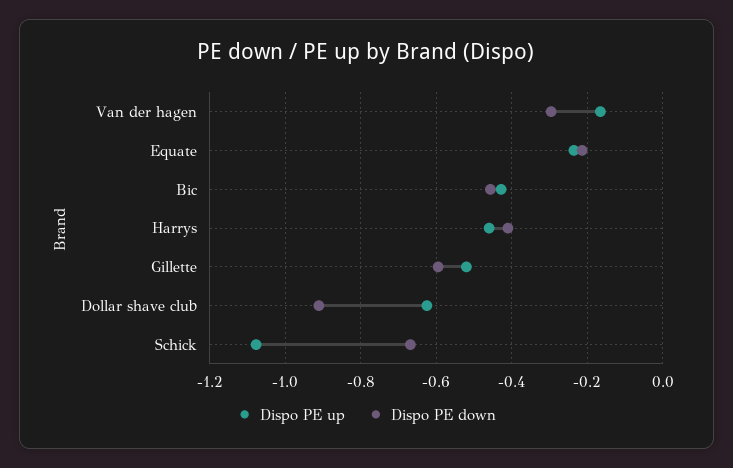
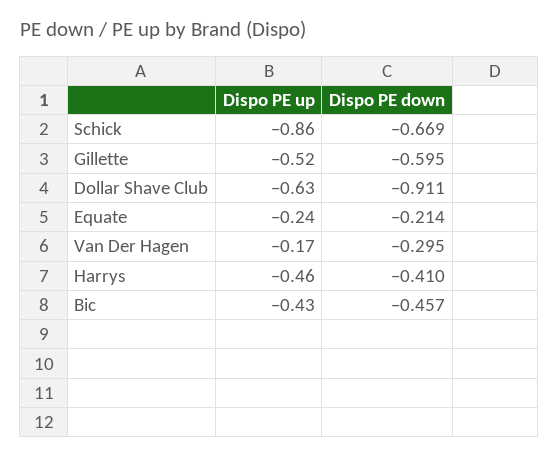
  {
    "Dispo PE up": {
      "Van der hagen": -0.17,
      "Equate": -0.24,
      "Bic": -0.43,
      "Harrys": -0.46,
      "Gillette": -0.52,
      "Dollar shave club": -0.63,
-     "Schick": -1.08
+     "Schick": -0.86
    },
    "Dispo PE down": {
      "Van der hagen": -0.295,
      "Equate": -0.214,
      "Bic": -0.457,
      "Harrys": -0.41,
      "Gillette": -0.595,
      "Dollar shave club": -0.911,
      "Schick": -0.669
    }
  }

